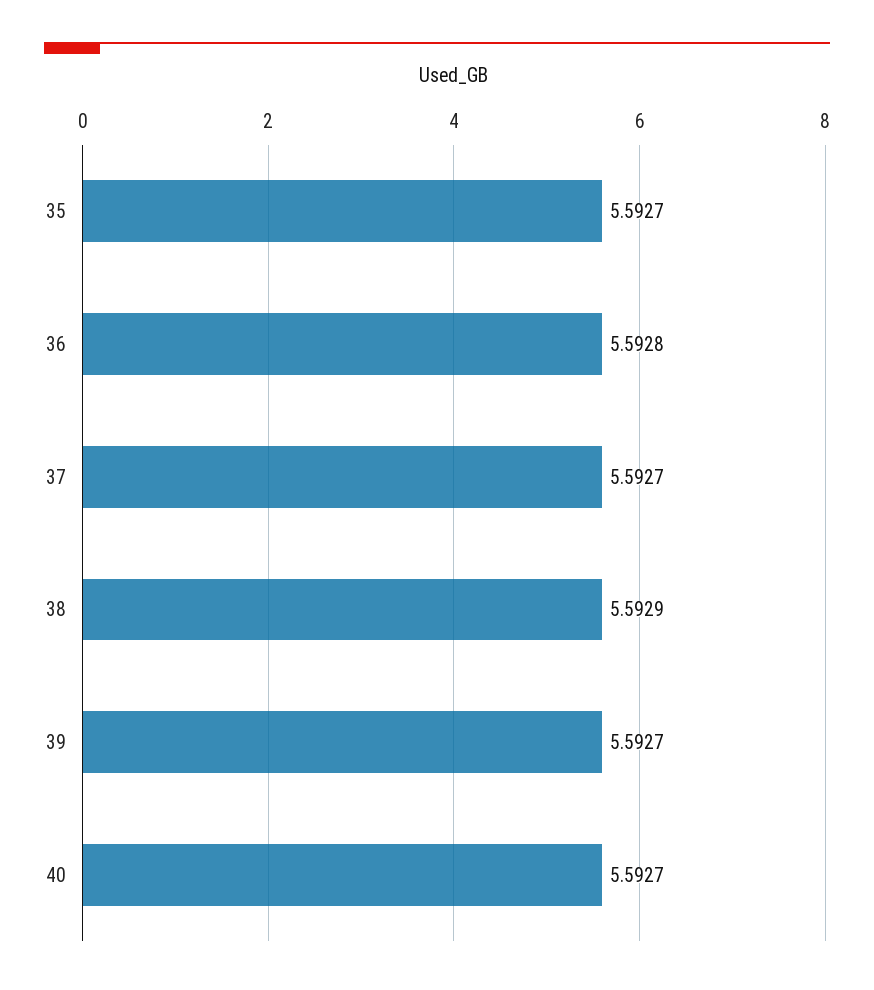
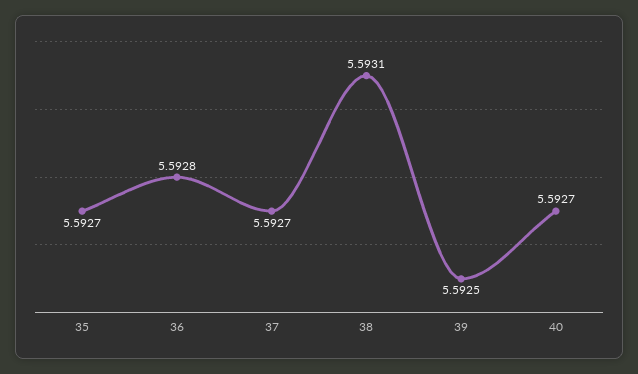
  {
    "35": 5.5927,
    "36": 5.5928,
    "37": 5.5927,
-   "38": 5.5929,
+   "38": 5.5931,
-   "39": 5.5927,
+   "39": 5.5925,
    "40": 5.5927
  }

